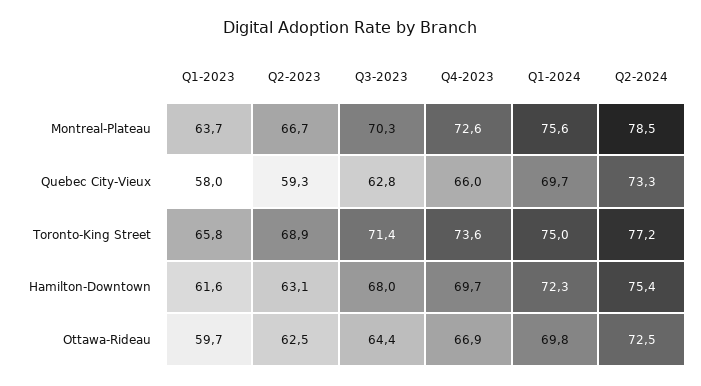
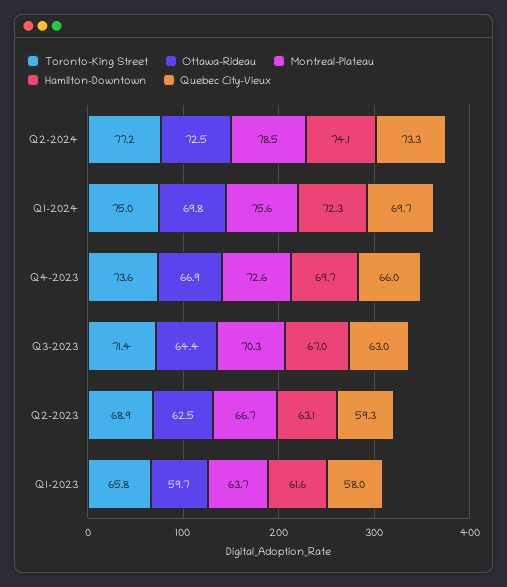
  {
    "Montreal-Plateau": {
      "Q1-2023": 63.7,
      "Q2-2023": 66.7,
      "Q3-2023": 70.3,
      "Q4-2023": 72.6,
      "Q1-2024": 75.6,
      "Q2-2024": 78.5
    },
    "Quebec City-Vieux": {
      "Q1-2023": 58,
      "Q2-2023": 59.3,
-     "Q3-2023": 62.8,
+     "Q3-2023": 63,
      "Q4-2023": 66,
      "Q1-2024": 69.7,
      "Q2-2024": 73.3
    },
    "Toronto-King Street": {
      "Q1-2023": 65.8,
      "Q2-2023": 68.9,
      "Q3-2023": 71.4,
      "Q4-2023": 73.6,
      "Q1-2024": 75,
      "Q2-2024": 77.2
    },
    "Hamilton-Downtown": {
      "Q1-2023": 61.6,
      "Q2-2023": 63.1,
-     "Q3-2023": 68,
+     "Q3-2023": 67,
      "Q4-2023": 69.7,
      "Q1-2024": 72.3,
-     "Q2-2024": 75.4
+     "Q2-2024": 74.1
    },
    "Ottawa-Rideau": {
      "Q1-2023": 59.7,
      "Q2-2023": 62.5,
      "Q3-2023": 64.4,
      "Q4-2023": 66.9,
      "Q1-2024": 69.8,
      "Q2-2024": 72.5
    }
  }

